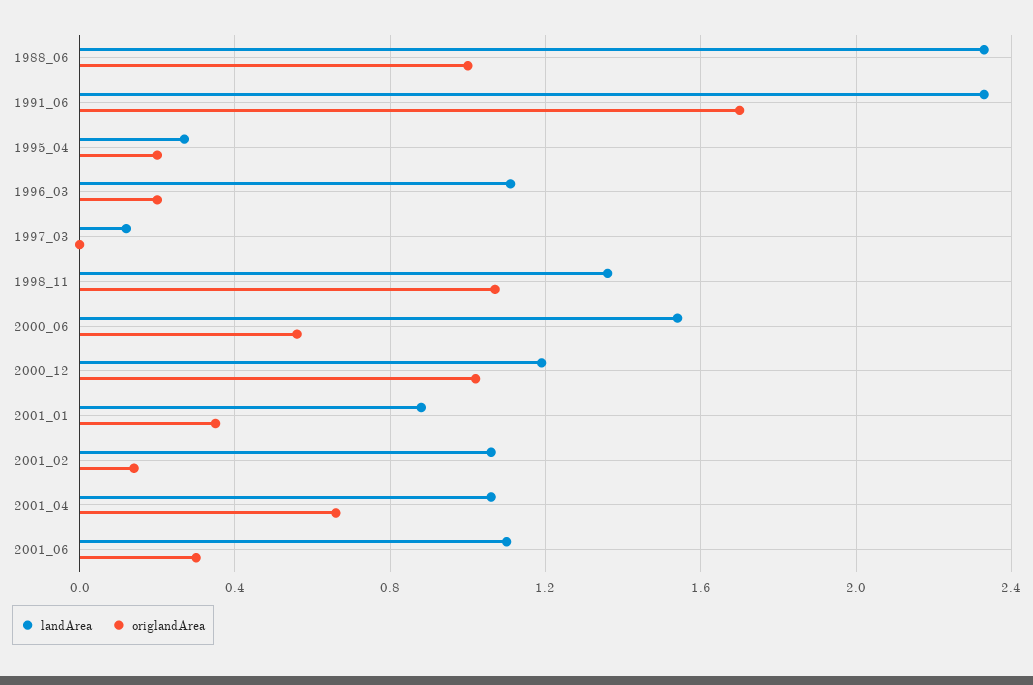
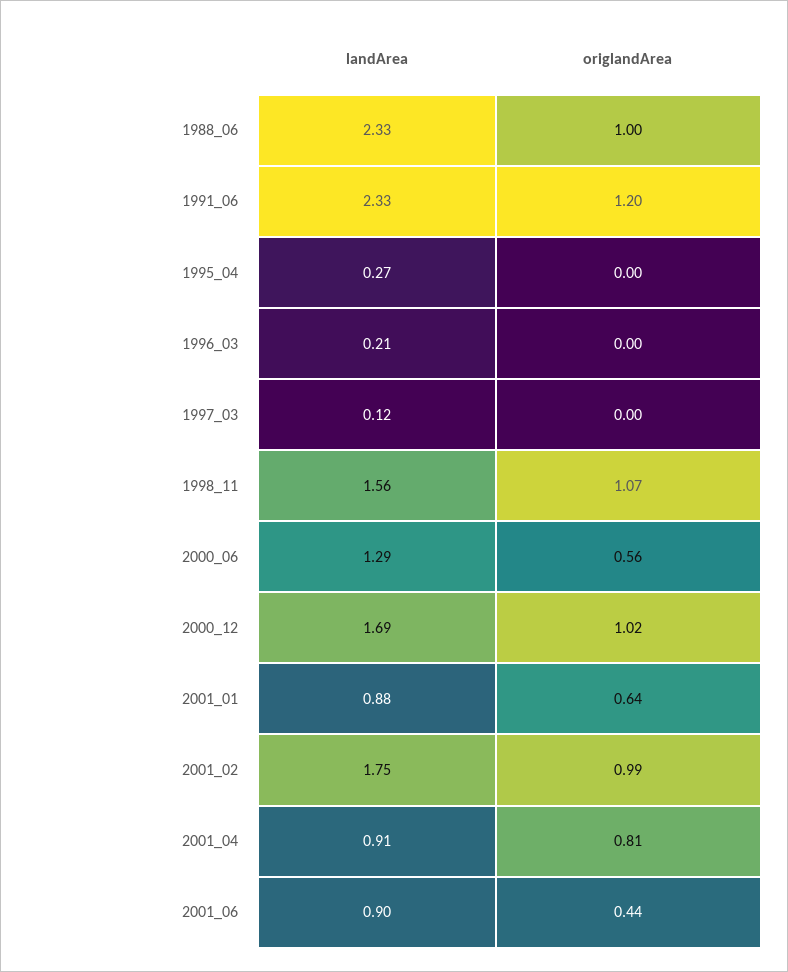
  {
    "landArea": {
      "1988_06": 2.33,
      "1991_06": 2.33,
      "1995_04": 0.27,
-     "1996_03": 1.1,
+     "1996_03": 0.21,
      "1997_03": 0.12,
-     "1998_11": 1.35,
+     "1998_11": 1.56,
-     "2000_06": 1.55,
+     "2000_06": 1.29,
-     "2000_12": 1.2,
+     "2000_12": 1.69,
      "2001_01": 0.88,
-     "2001_02": 1.05,
+     "2001_02": 1.75,
-     "2001_04": 1.05,
+     "2001_04": 0.91,
-     "2001_06": 1.1
+     "2001_06": 0.9
    },
    "origlandArea": {
      "1988_06": 1,
-     "1991_06": 1.7,
+     "1991_06": 1.2,
-     "1995_04": 0.2,
+     "1995_04": 0,
-     "1996_03": 0.2,
+     "1996_03": 0,
      "1997_03": 0,
      "1998_11": 1.07,
      "2000_06": 0.56,
      "2000_12": 1.02,
-     "2001_01": 0.35,
+     "2001_01": 0.64,
-     "2001_02": 0.15,
+     "2001_02": 0.99,
-     "2001_04": 0.65,
+     "2001_04": 0.81,
-     "2001_06": 0.3
+     "2001_06": 0.44
    }
  }

